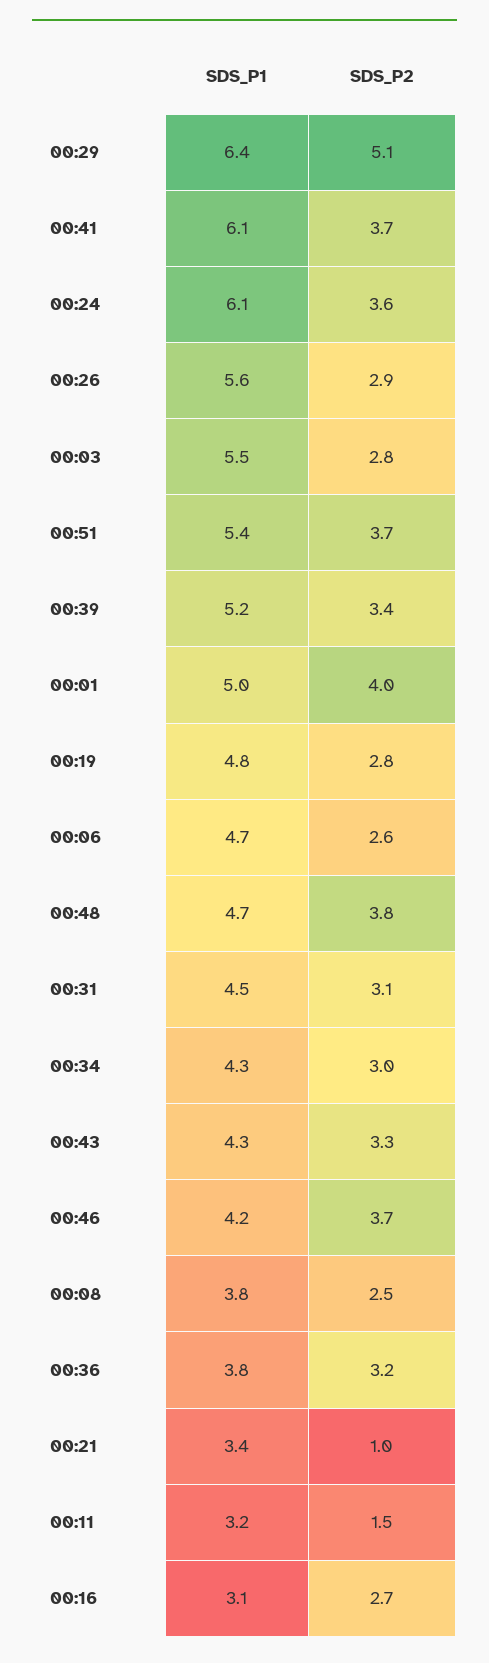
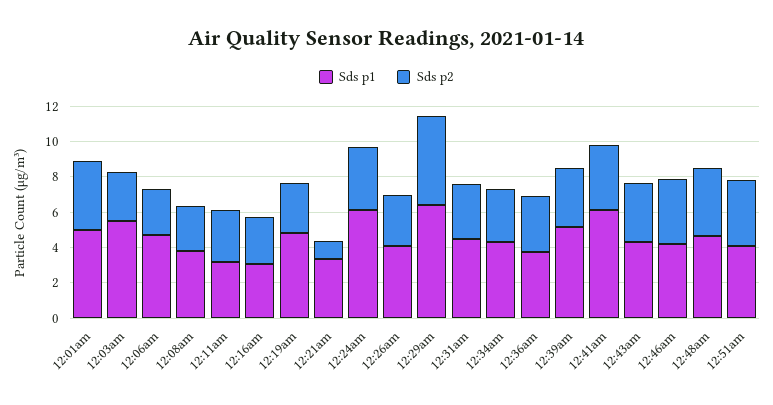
  {
    "SDS_P1": {
      "00:29": 6.4,
      "00:41": 6.1,
      "00:24": 6.1,
-     "00:26": 5.6,
+     "00:26": 4,
      "00:03": 5.5,
-     "00:51": 5.4,
+     "00:51": 4,
      "00:39": 5.2,
      "00:01": 5,
      "00:19": 4.8,
      "00:06": 4.7,
      "00:48": 4.7,
      "00:31": 4.5,
      "00:34": 4.3,
      "00:43": 4.3,
      "00:46": 4.2,
      "00:08": 3.8,
      "00:36": 3.8,
      "00:21": 3.4,
      "00:11": 3.2,
      "00:16": 3.1
    },
    "SDS_P2": {
      "00:29": 5.1,
      "00:41": 3.7,
      "00:24": 3.6,
      "00:26": 2.9,
      "00:03": 2.8,
      "00:51": 3.7,
      "00:39": 3.4,
      "00:01": 4,
      "00:19": 2.8,
      "00:06": 2.6,
      "00:48": 3.8,
      "00:31": 3.1,
      "00:34": 3,
      "00:43": 3.3,
      "00:46": 3.7,
      "00:08": 2.5,
      "00:36": 3.2,
      "00:21": 1,
-     "00:11": 1.5,
+     "00:11": 3,
      "00:16": 2.7
    }
  }

